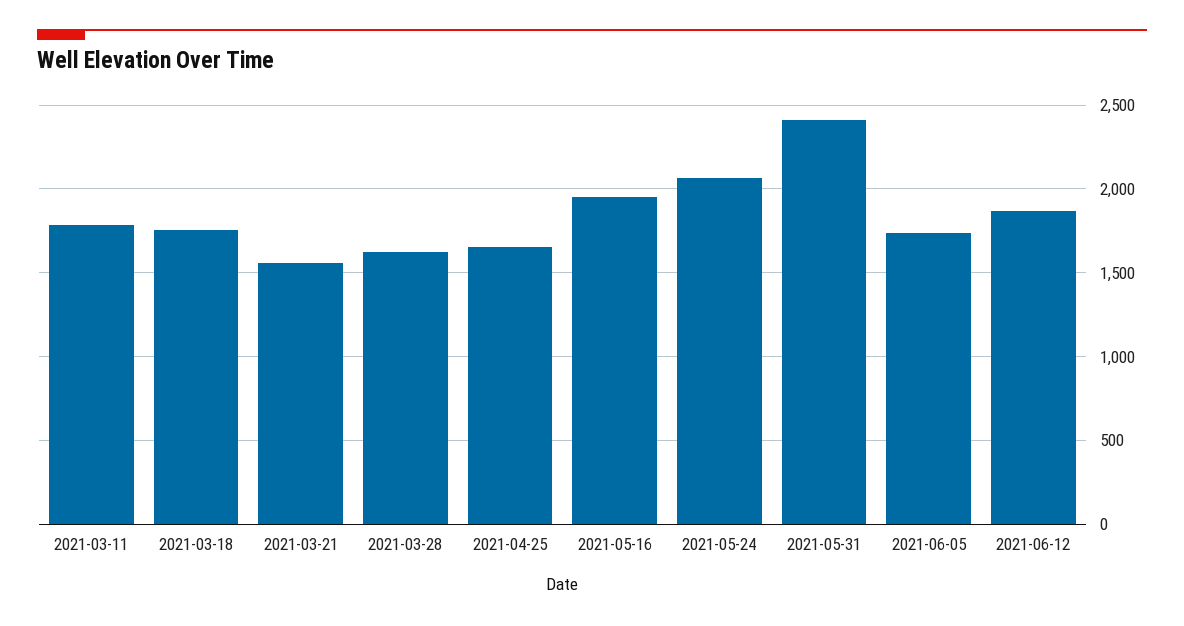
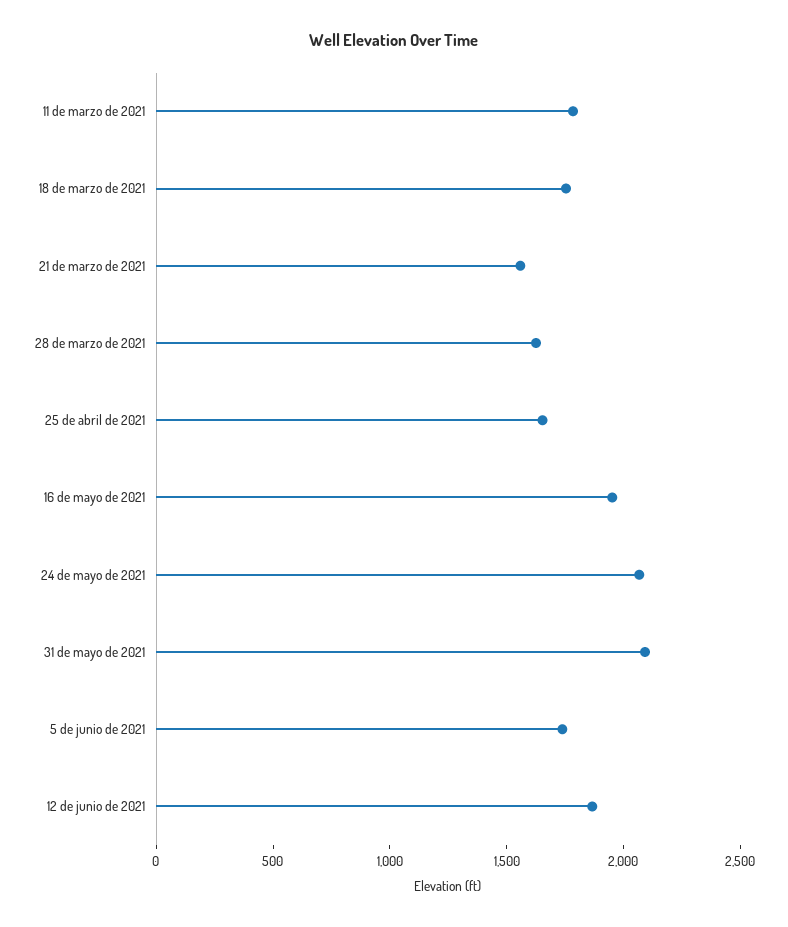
  {
    "2021-03-11": 1800,
    "2021-03-18": 1750,
    "2021-03-21": 1550,
    "2021-03-28": 1650,
    "2021-04-25": 1650,
    "2021-05-16": 1950,
    "2021-05-24": 2050,
-   "2021-05-31": 2400,
+   "2021-05-31": 2100,
    "2021-06-05": 1750,
    "2021-06-12": 1850
  }

